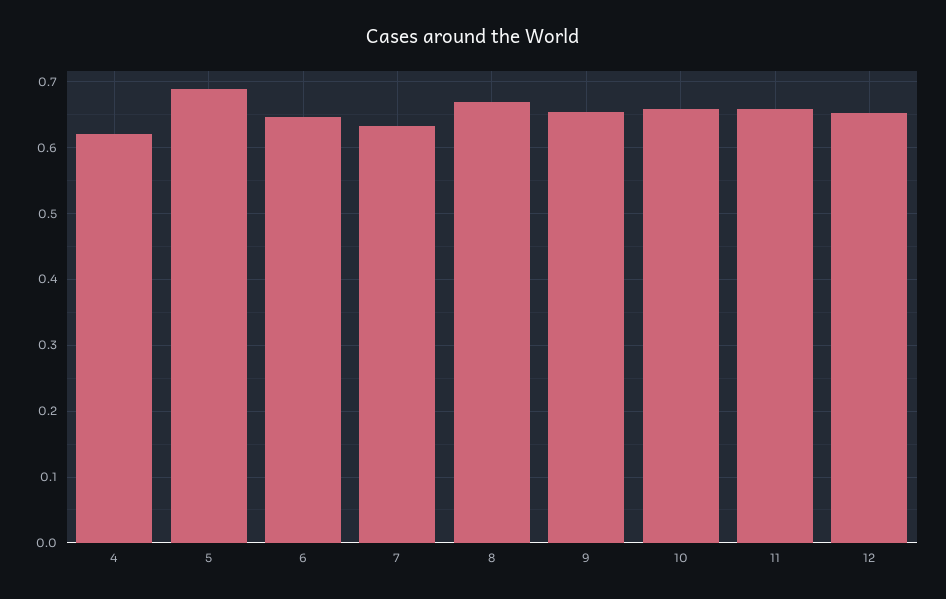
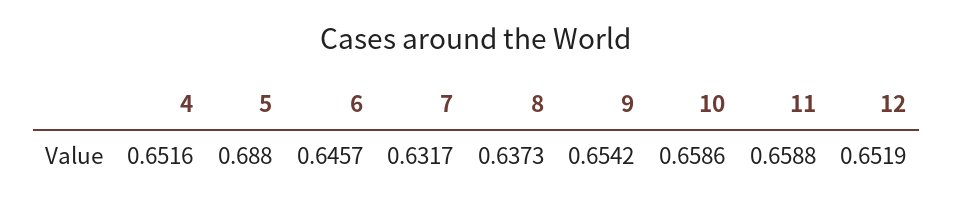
  {
-   "4": 0.62,
+   "4": 0.6516,
    "5": 0.688,
    "6": 0.6457,
    "7": 0.6317,
-   "8": 0.67,
+   "8": 0.6373,
    "9": 0.6542,
    "10": 0.6586,
    "11": 0.6588,
    "12": 0.6519
  }

